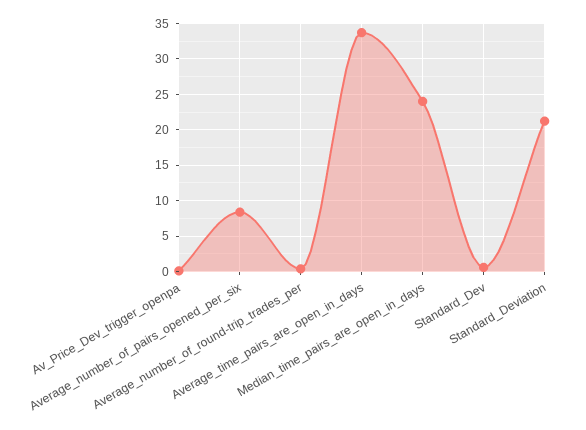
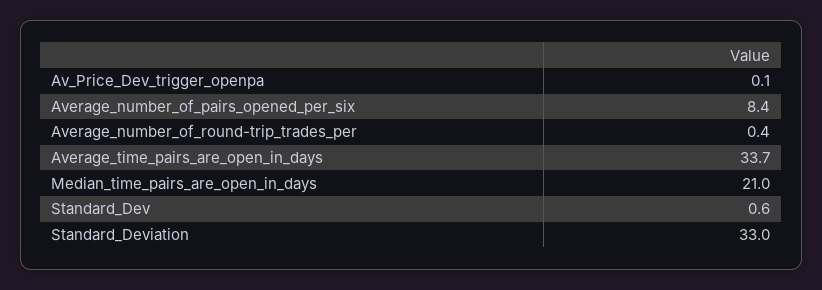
  {
    "Av_Price_Dev_trigger_openpa": 0.1,
    "Average_number_of_pairs_opened_per_six": 8.4,
    "Average_number_of_round-trip_trades_per": 0.4,
    "Average_time_pairs_are_open_in_days": 33.7,
-   "Median_time_pairs_are_open_in_days": 24,
+   "Median_time_pairs_are_open_in_days": 21,
    "Standard_Dev": 0.6,
-   "Standard_Deviation": 21
+   "Standard_Deviation": 33
  }

